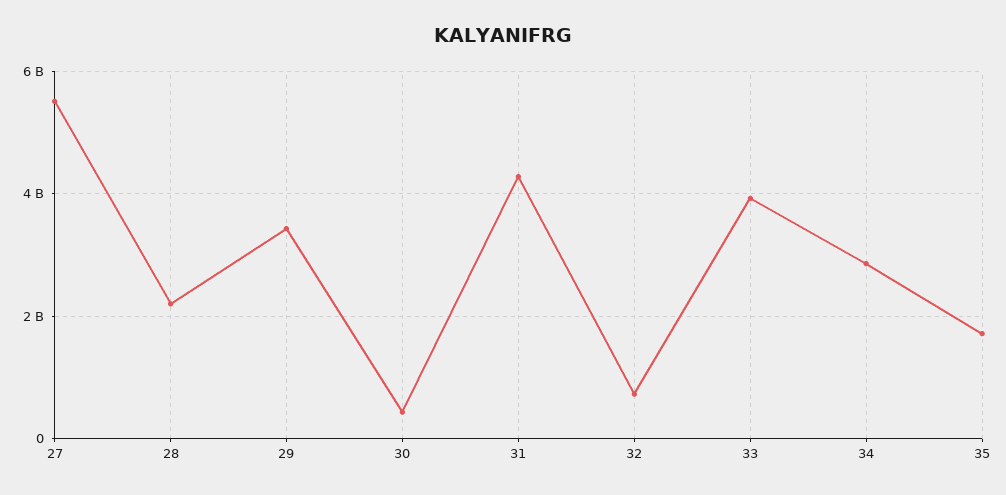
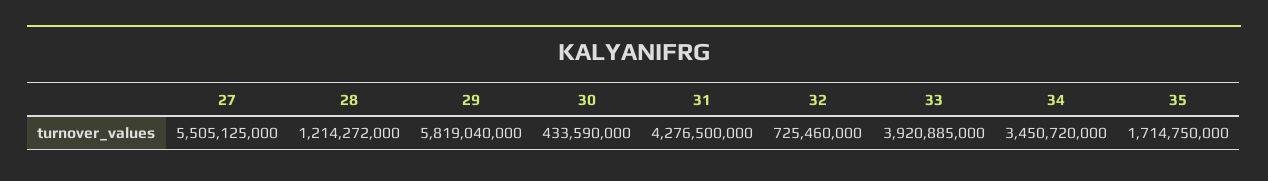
  {
    "27": 5505125000,
-   "28": 2200000000,
+   "28": 1214272000,
-   "29": 3400000000,
+   "29": 5819040000,
    "30": 433590000,
    "31": 4276500000,
    "32": 725460000,
    "33": 3920885000,
-   "34": 2800000000,
+   "34": 3450720000,
    "35": 1714750000
  }

